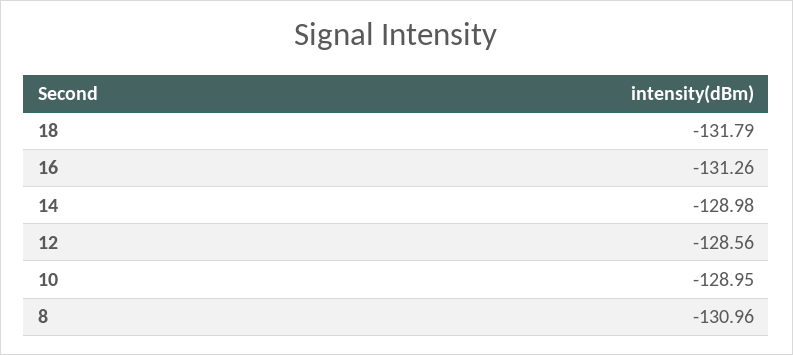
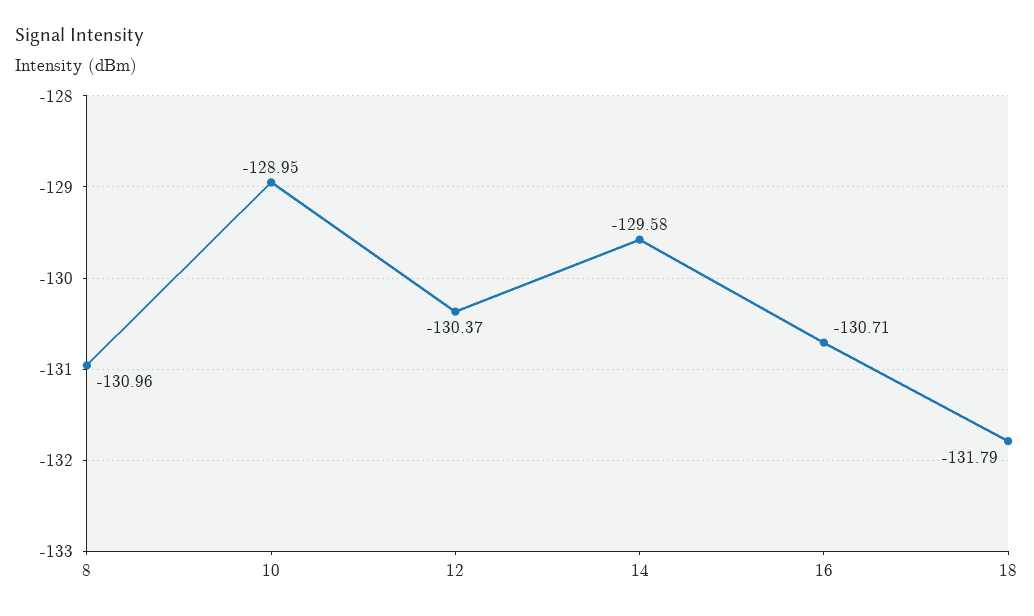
  {
    "18": -131.79,
-   "16": -131.26,
+   "16": -130.71,
-   "14": -128.98,
+   "14": -129.58,
-   "12": -128.56,
+   "12": -130.37,
    "10": -128.95,
    "8": -130.96
  }

